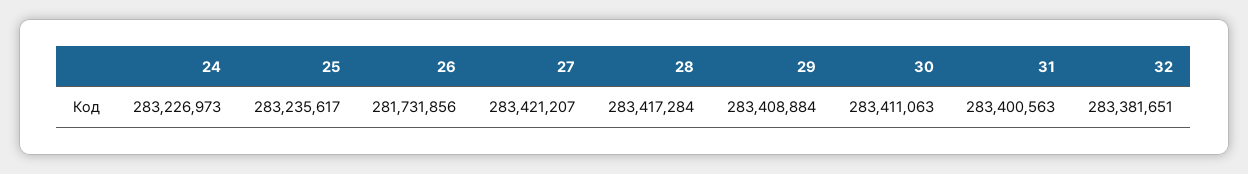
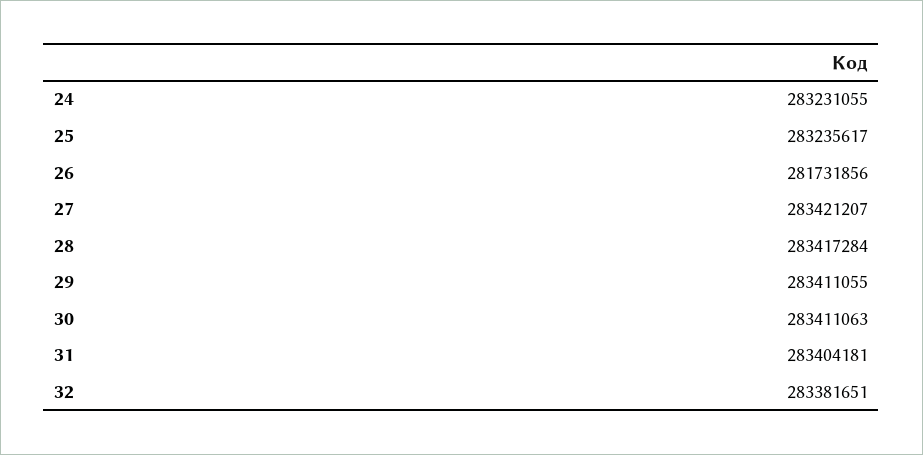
  {
-   "24": 283226973,
+   "24": 283231055,
    "25": 283235617,
    "26": 281731856,
    "27": 283421207,
    "28": 283417284,
-   "29": 283408884,
+   "29": 283411055,
    "30": 283411063,
-   "31": 283400563,
+   "31": 283404181,
    "32": 283381651
  }

